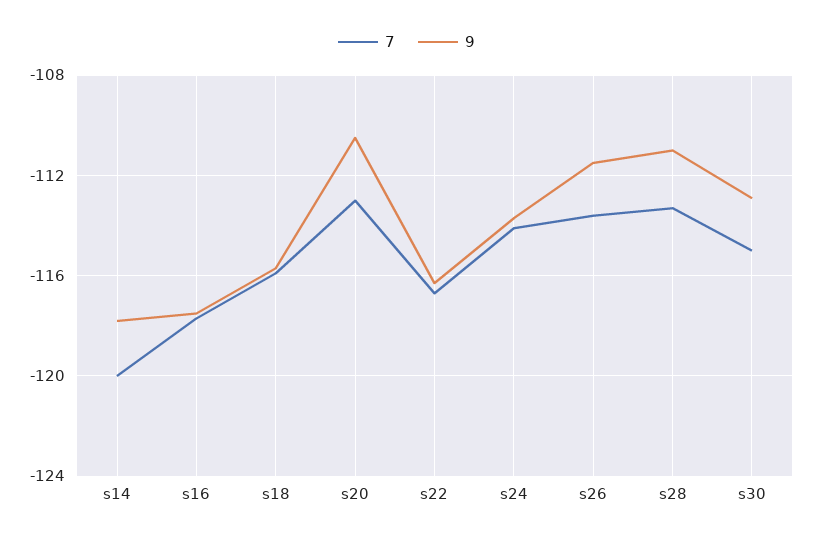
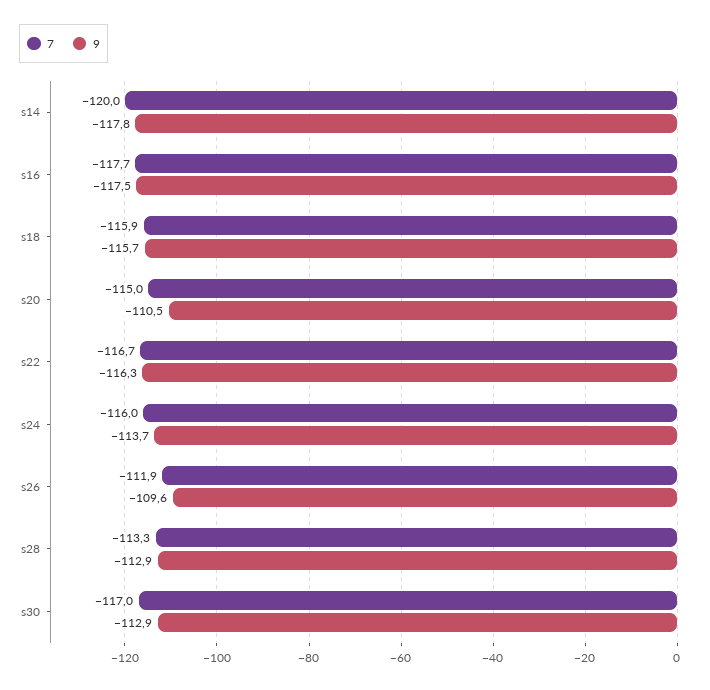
  {
    "7": {
      "s14": -120,
      "s16": -117.7,
      "s18": -115.9,
-     "s20": -113,
+     "s20": -115,
      "s22": -116.7,
-     "s24": -114,
+     "s24": -116,
-     "s26": -113.5,
+     "s26": -111.9,
      "s28": -113.3,
-     "s30": -115
+     "s30": -117
    },
    "9": {
      "s14": -117.8,
      "s16": -117.5,
      "s18": -115.7,
      "s20": -110.5,
      "s22": -116.3,
      "s24": -113.7,
-     "s26": -111.5,
+     "s26": -109.6,
-     "s28": -111,
+     "s28": -112.9,
      "s30": -112.9
    }
  }

